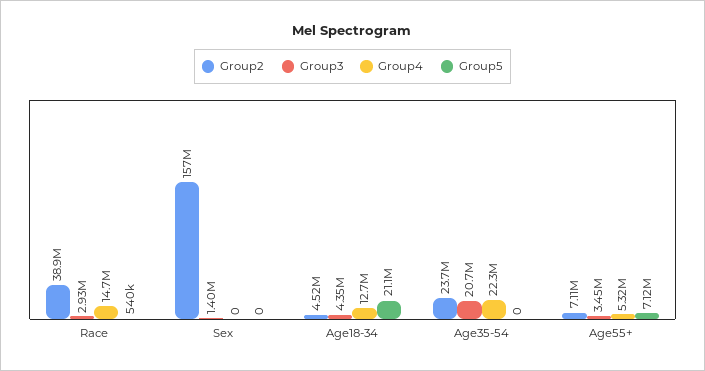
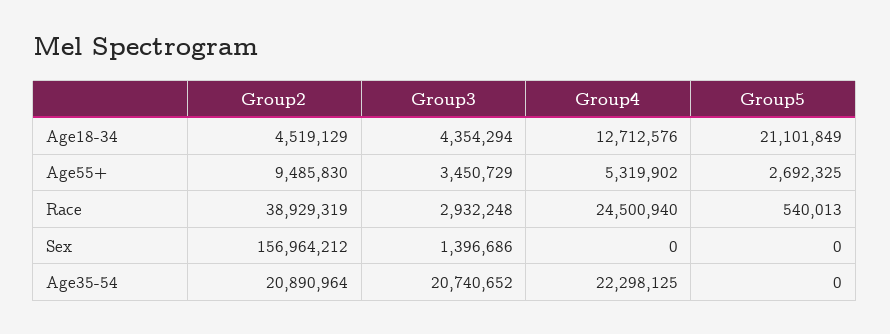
  {
    "Group2": {
      "Race": 38929319,
      "Sex": 156964212,
      "Age18-34": 4519129,
-     "Age35-54": 23700000,
+     "Age35-54": 20890964,
-     "Age55+": 7110000
+     "Age55+": 9485830
    },
    "Group3": {
      "Race": 2932248,
      "Sex": 1396686,
      "Age18-34": 4354294,
      "Age35-54": 20740652,
      "Age55+": 3450729
    },
    "Group4": {
-     "Race": 14700000,
+     "Race": 24500940,
      "Sex": 0,
      "Age18-34": 12712576,
      "Age35-54": 22298125,
      "Age55+": 5319902
    },
    "Group5": {
      "Race": 540013,
      "Sex": 0,
      "Age18-34": 21101849,
      "Age35-54": 0,
-     "Age55+": 7120000
+     "Age55+": 2692325
    }
  }

